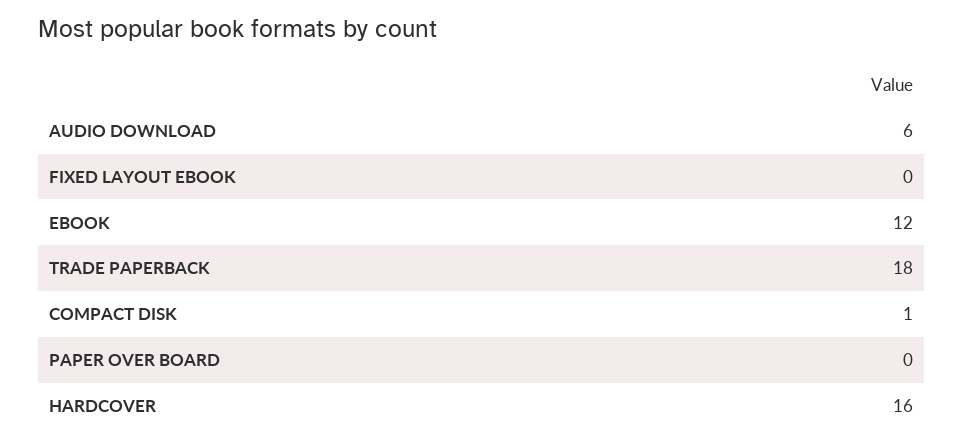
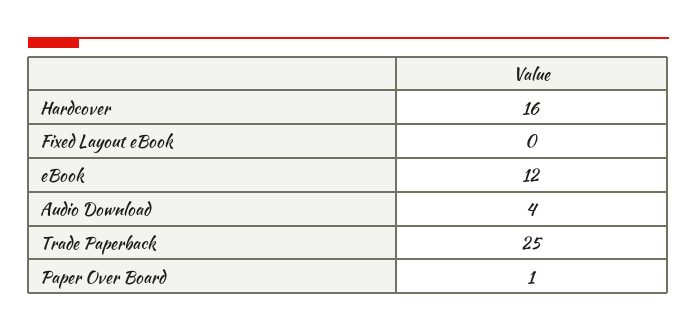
  {
-   "AUDIO DOWNLOAD": 6,
+   "AUDIO DOWNLOAD": 4,
    "FIXED LAYOUT EBOOK": 0,
    "EBOOK": 12,
-   "TRADE PAPERBACK": 18,
+   "TRADE PAPERBACK": 25,
-   "COMPACT DISK": 1,
-   "PAPER OVER BOARD": 0,
+   "PAPER OVER BOARD": 1,
    "HARDCOVER": 16
  }

